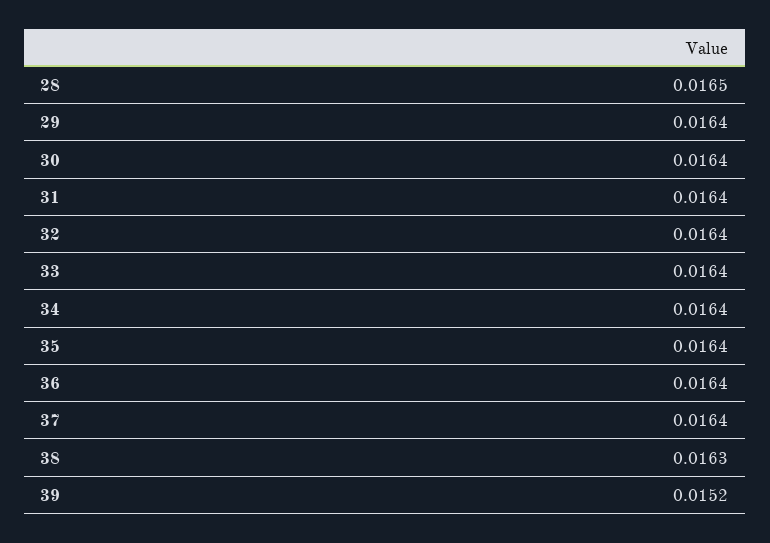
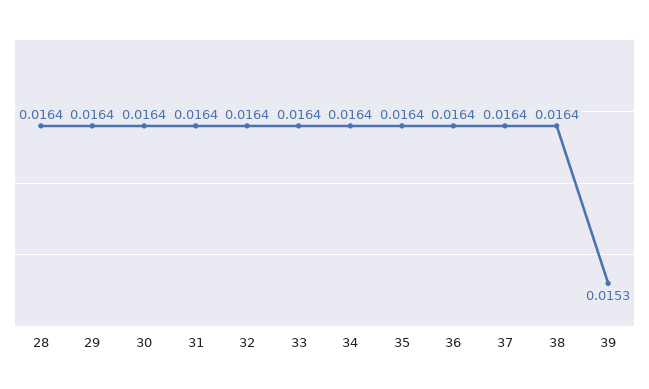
  {
-   "28": 0.0165,
+   "28": 0.0164,
    "29": 0.0164,
    "30": 0.0164,
    "31": 0.0164,
    "32": 0.0164,
    "33": 0.0164,
    "34": 0.0164,
    "35": 0.0164,
    "36": 0.0164,
    "37": 0.0164,
-   "38": 0.0163,
+   "38": 0.0164,
-   "39": 0.0152
+   "39": 0.0153
  }

